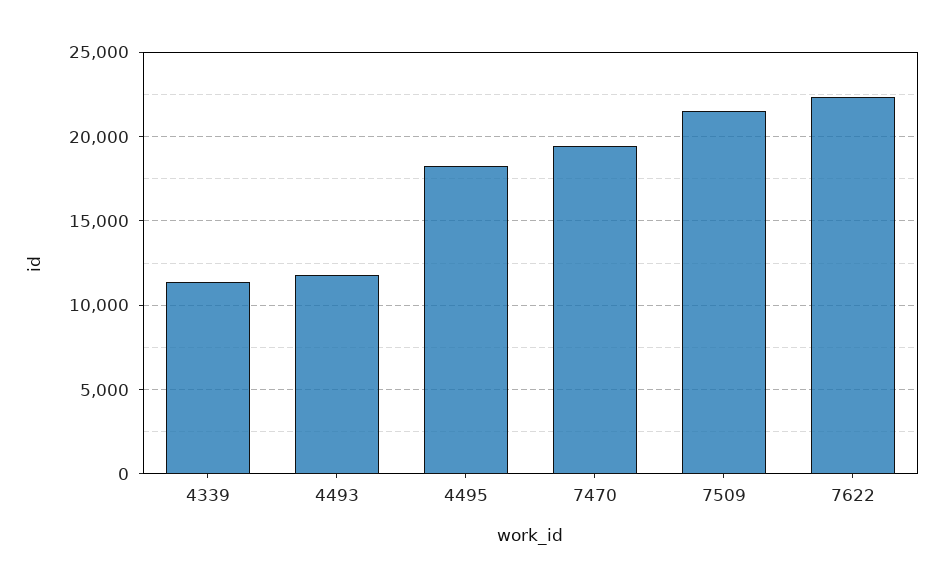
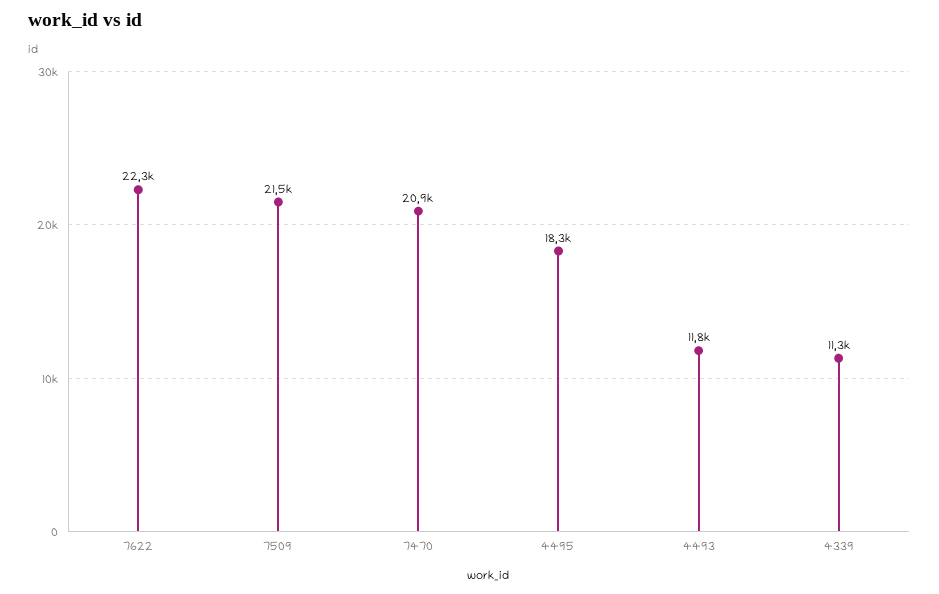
  {
    "4339": 11300,
    "4493": 11800,
    "4495": 18300,
-   "7470": 19500,
+   "7470": 20900,
    "7509": 21500,
    "7622": 22300
  }

